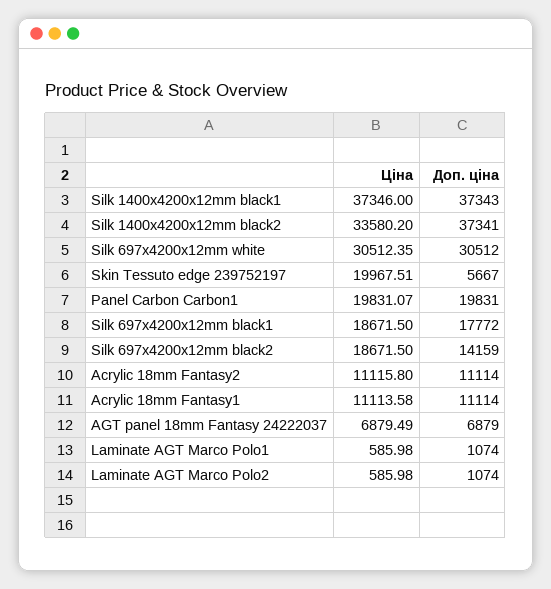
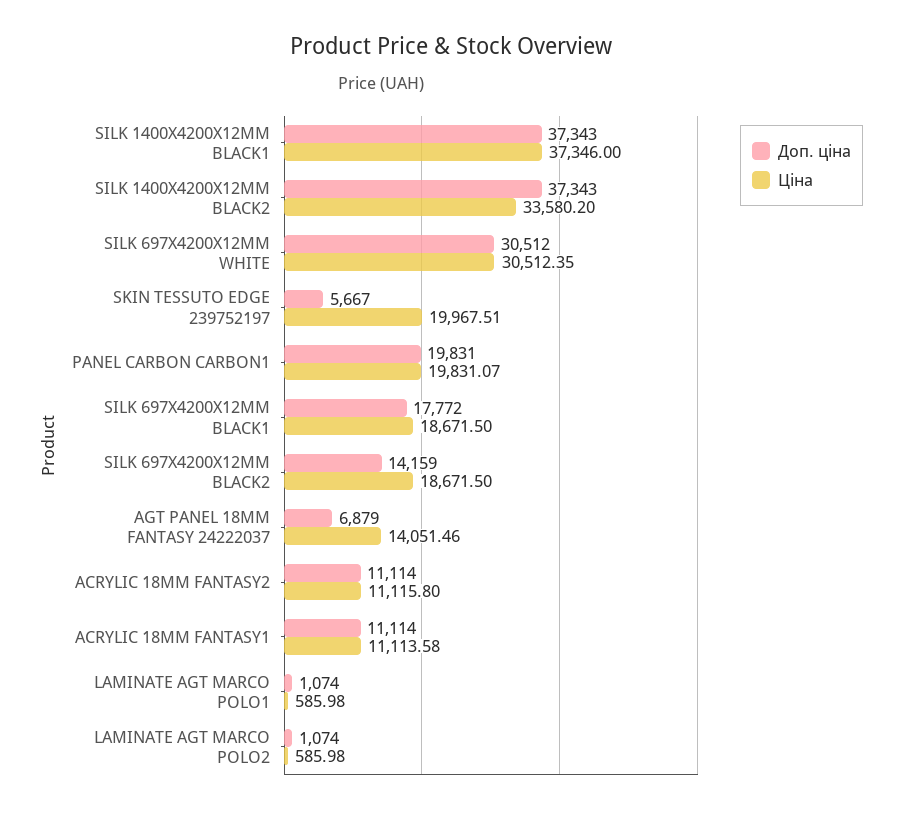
  {
    "Ціна": {
      "Silk 1400x4200x12mm black1": 37346,
      "Silk 1400x4200x12mm black2": 33580.2,
      "Silk 697x4200x12mm white": 30512.35,
      "Skin Tessuto edge 239752197": 19967.51,
      "Panel Carbon Carbon1": 19831.07,
      "Silk 697x4200x12mm black1": 18671.5,
      "Silk 697x4200x12mm black2": 18671.5,
      "Acrylic 18mm Fantasy2": 11115.8,
      "Acrylic 18mm Fantasy1": 11113.58,
-     "AGT panel 18mm Fantasy 24222037": 6879.49,
+     "AGT panel 18mm Fantasy 24222037": 14051.46,
      "Laminate AGT Marco Polo1": 585.98,
      "Laminate AGT Marco Polo2": 585.98
    },
    "Доп. ціна": {
      "Silk 1400x4200x12mm black1": 37343,
-     "Silk 1400x4200x12mm black2": 37341,
+     "Silk 1400x4200x12mm black2": 37343,
      "Silk 697x4200x12mm white": 30512,
      "Skin Tessuto edge 239752197": 5667,
      "Panel Carbon Carbon1": 19831,
      "Silk 697x4200x12mm black1": 17772,
      "Silk 697x4200x12mm black2": 14159,
      "Acrylic 18mm Fantasy2": 11114,
      "Acrylic 18mm Fantasy1": 11114,
      "AGT panel 18mm Fantasy 24222037": 6879,
      "Laminate AGT Marco Polo1": 1074,
      "Laminate AGT Marco Polo2": 1074
    }
  }

